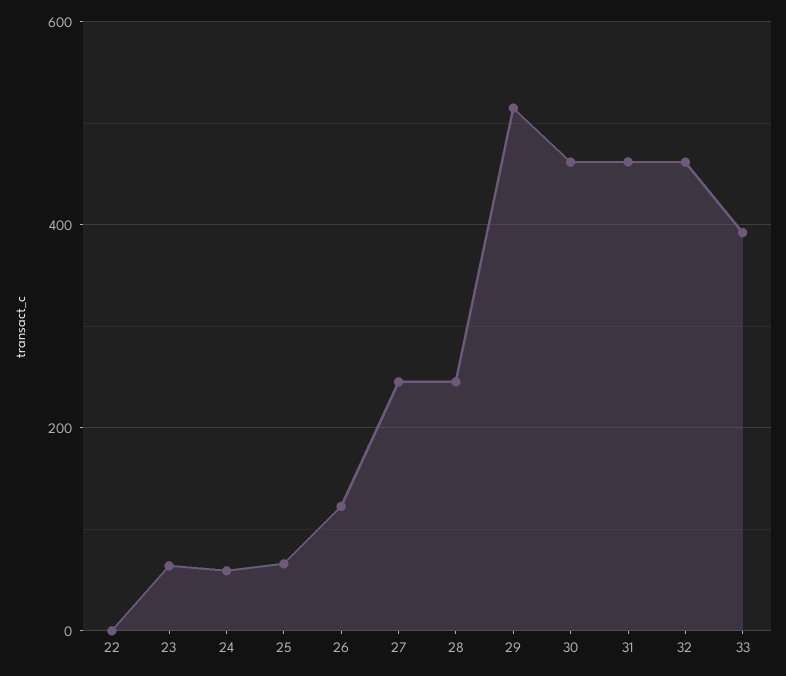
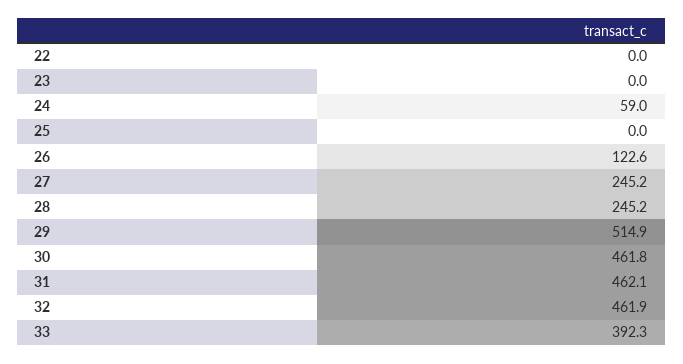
  {
    "22": 0,
-   "23": 60,
+   "23": 0,
    "24": 59,
-   "25": 60,
+   "25": 0,
    "26": 122.6,
    "27": 245.2,
    "28": 245.2,
    "29": 514.9,
    "30": 461.8,
    "31": 462.1,
    "32": 461.9,
    "33": 392.3
  }

